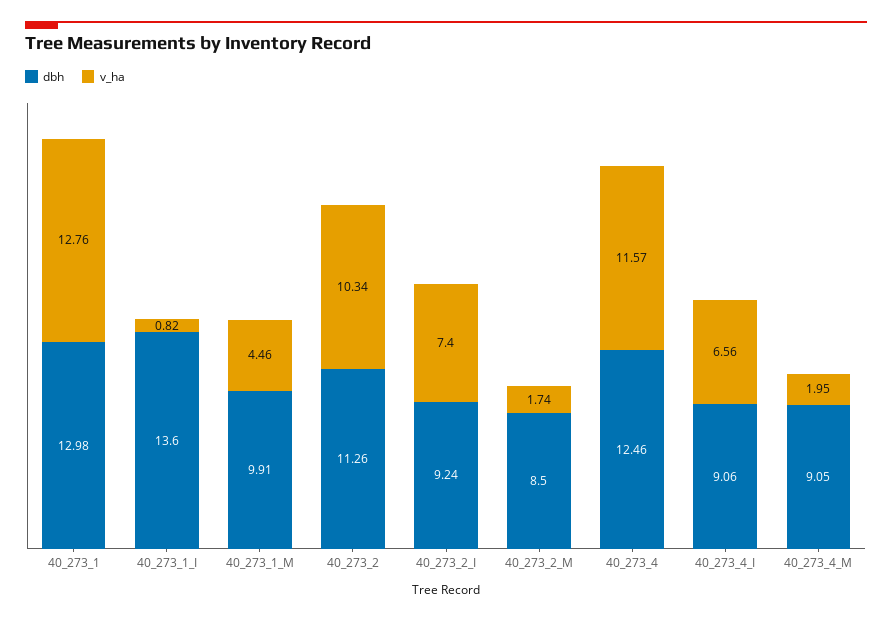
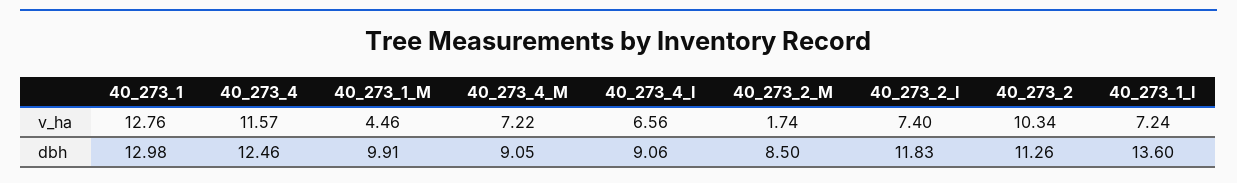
  {
    "dbh": {
      "40_273_1": 12.98,
      "40_273_1_I": 13.6,
      "40_273_1_M": 9.91,
      "40_273_2": 11.26,
-     "40_273_2_I": 9.24,
+     "40_273_2_I": 11.83,
      "40_273_2_M": 8.5,
      "40_273_4": 12.46,
      "40_273_4_I": 9.06,
      "40_273_4_M": 9.05
    },
    "v_ha": {
      "40_273_1": 12.76,
-     "40_273_1_I": 0.82,
+     "40_273_1_I": 7.24,
      "40_273_1_M": 4.46,
      "40_273_2": 10.34,
      "40_273_2_I": 7.4,
      "40_273_2_M": 1.74,
      "40_273_4": 11.57,
      "40_273_4_I": 6.56,
-     "40_273_4_M": 1.95
+     "40_273_4_M": 7.22
    }
  }

